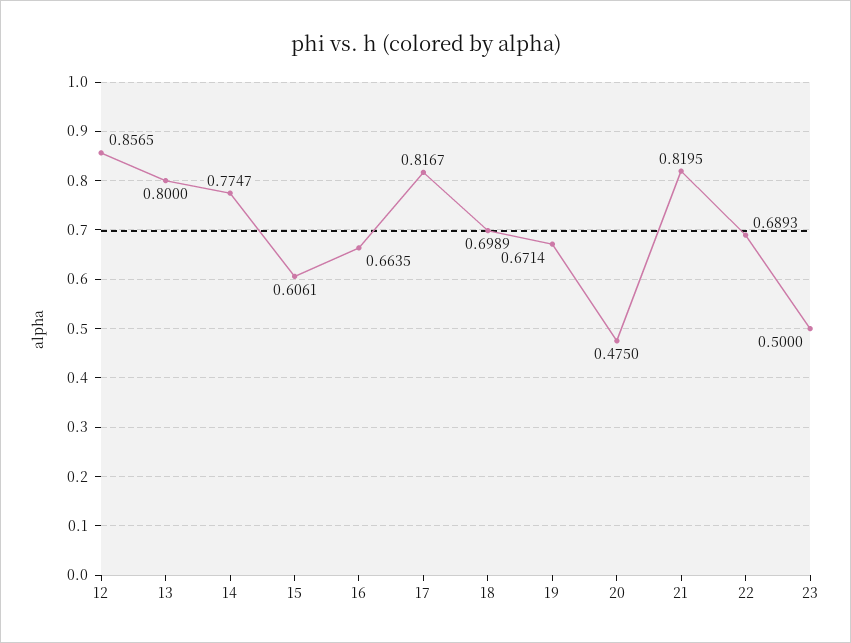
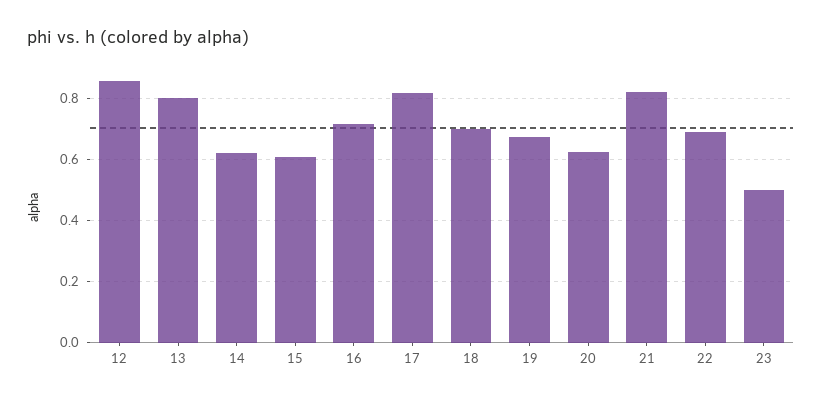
  {
    "12": 0.8565,
    "13": 0.8,
-   "14": 0.7747,
+   "14": 0.62,
    "15": 0.6061,
-   "16": 0.6635,
+   "16": 0.72,
    "17": 0.8167,
    "18": 0.6989,
    "19": 0.6714,
-   "20": 0.475,
+   "20": 0.62,
    "21": 0.8195,
    "22": 0.6893,
    "23": 0.5
  }

